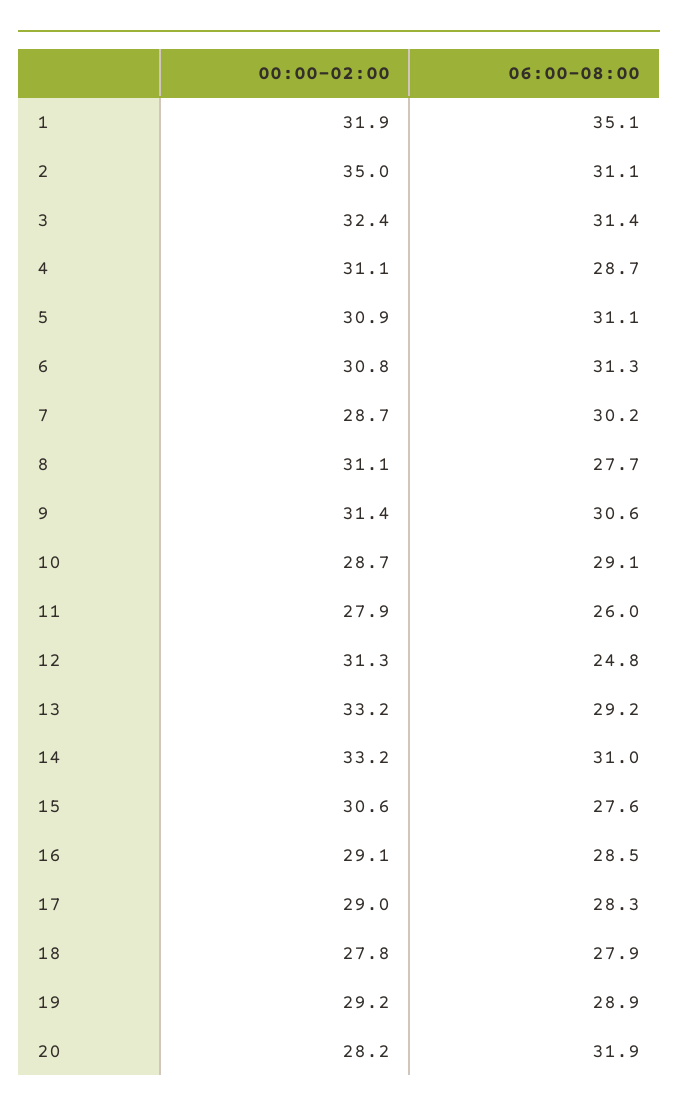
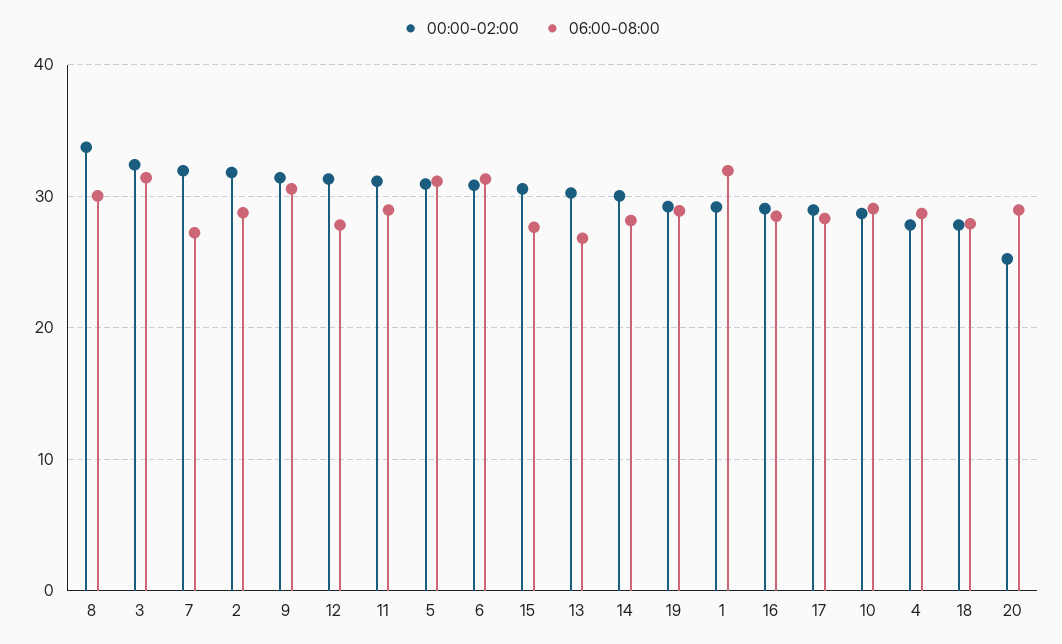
  {
    "00:00-02:00": {
-     "1": 31.9,
+     "1": 29,
-     "2": 35,
+     "2": 32,
      "3": 32.4,
-     "4": 31.1,
+     "4": 28,
      "5": 30.9,
      "6": 30.8,
-     "7": 28.7,
+     "7": 32,
-     "8": 31.1,
+     "8": 34,
      "9": 31.4,
      "10": 28.7,
-     "11": 27.9,
+     "11": 31,
      "12": 31.3,
-     "13": 33.2,
+     "13": 30,
-     "14": 33.2,
+     "14": 30,
      "15": 30.6,
      "16": 29.1,
      "17": 29,
      "18": 27.8,
      "19": 29.2,
-     "20": 28.2
+     "20": 25
    },
    "06:00-08:00": {
-     "1": 35.1,
+     "1": 32,
-     "2": 31.1,
+     "2": 29,
      "3": 31.4,
      "4": 28.7,
      "5": 31.1,
      "6": 31.3,
-     "7": 30.2,
+     "7": 27,
-     "8": 27.7,
+     "8": 30,
      "9": 30.6,
      "10": 29.1,
-     "11": 26,
+     "11": 29,
-     "12": 24.8,
+     "12": 28,
-     "13": 29.2,
+     "13": 27,
-     "14": 31,
+     "14": 28,
      "15": 27.6,
      "16": 28.5,
      "17": 28.3,
      "18": 27.9,
      "19": 28.9,
-     "20": 31.9
+     "20": 29
    }
  }

